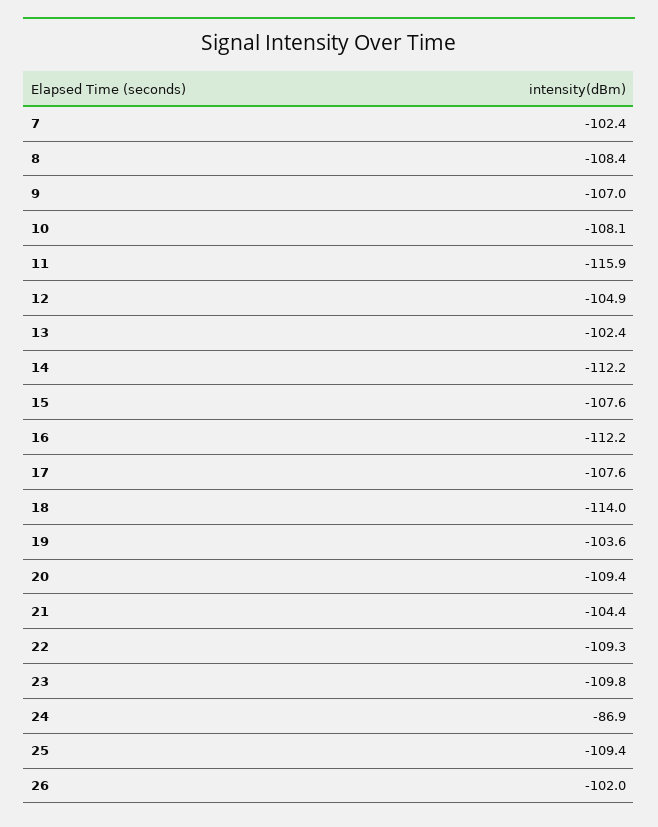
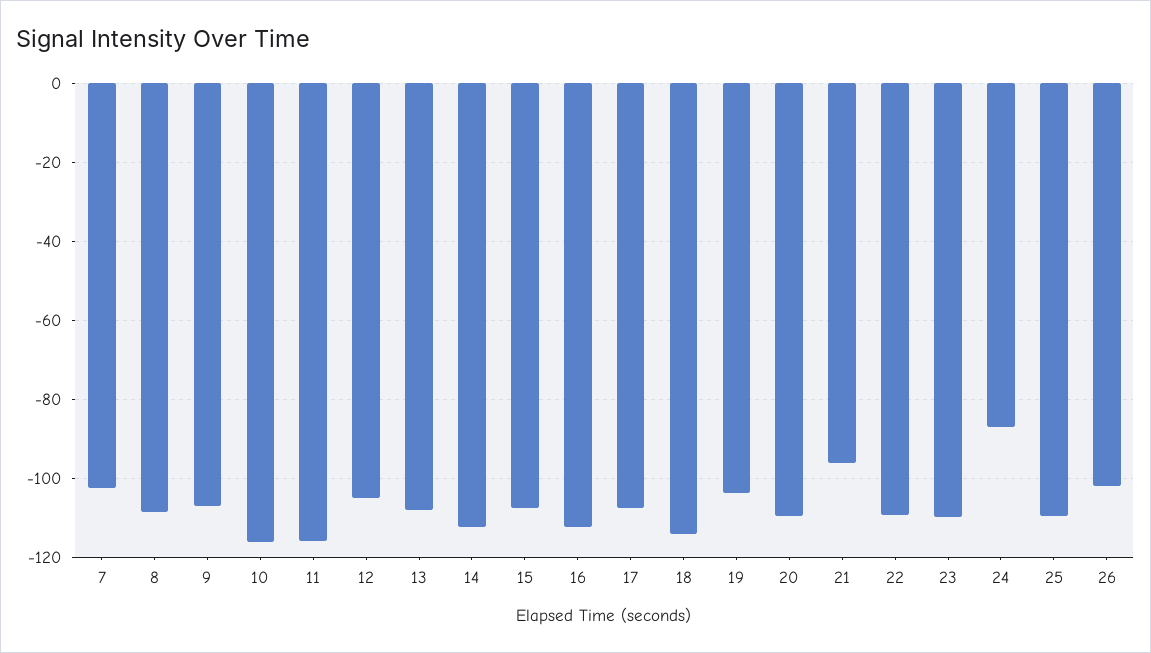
  {
    "7": -102.4,
    "8": -108.4,
    "9": -107,
-   "10": -108.1,
+   "10": -116,
    "11": -115.9,
    "12": -104.9,
-   "13": -102.4,
+   "13": -108,
    "14": -112.2,
    "15": -107.6,
    "16": -112.2,
    "17": -107.6,
    "18": -114,
    "19": -103.6,
    "20": -109.4,
-   "21": -104.4,
+   "21": -96,
    "22": -109.3,
    "23": -109.8,
    "24": -86.9,
    "25": -109.4,
    "26": -102
  }

